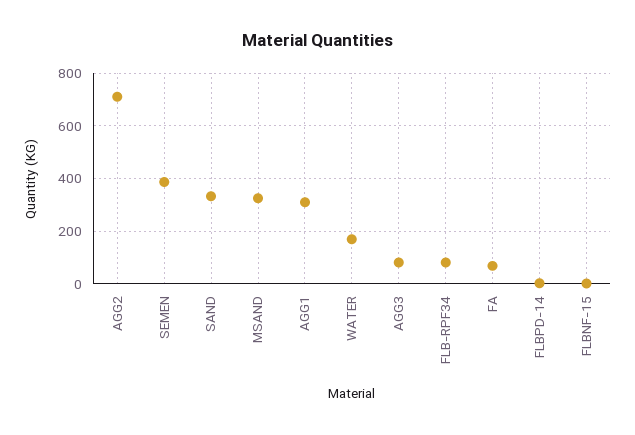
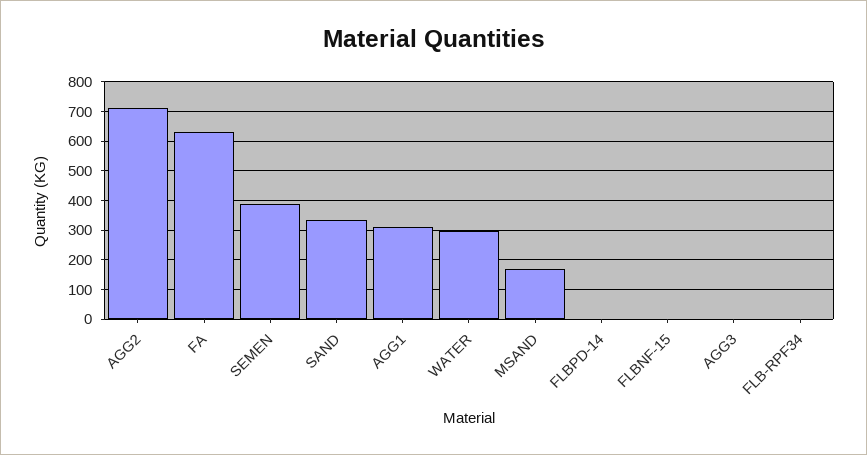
  {
    "AGG2": 700,
    "SEMEN": 375,
    "SAND": 325,
-   "MSAND": 325,
+   "MSAND": 175,
    "AGG1": 300,
-   "WATER": 175,
+   "WATER": 300,
-   "AGG3": 75,
+   "AGG3": 0,
-   "FLB-RPF34": 75,
+   "FLB-RPF34": 0,
-   "FA": 75,
+   "FA": 625,
    "FLBPD-14": 0,
    "FLBNF-15": 0
  }

